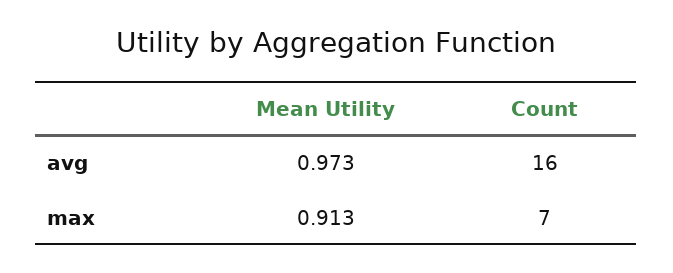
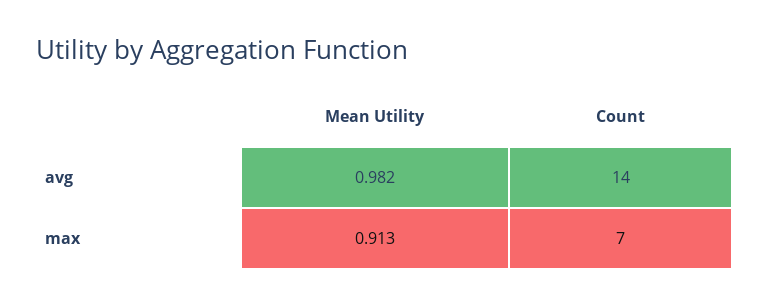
  {
    "Mean Utility": {
-     "avg": 0.973,
+     "avg": 0.982,
      "max": 0.913
    },
    "Count": {
-     "avg": 16,
+     "avg": 14,
      "max": 7
    }
  }

